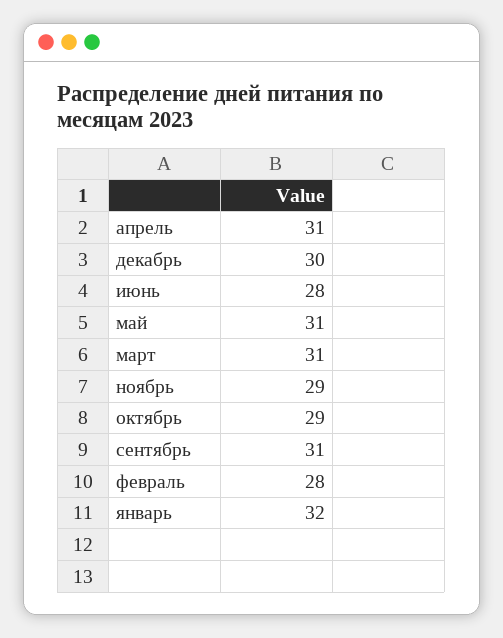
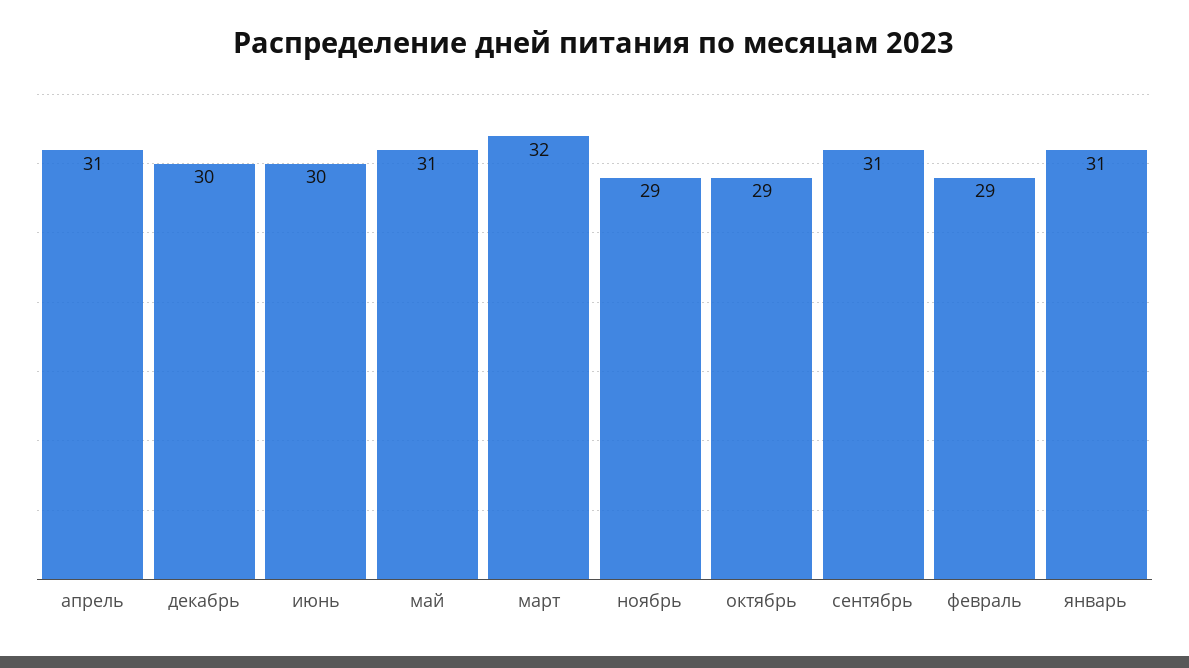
  {
    "апрель": 31,
    "декабрь": 30,
-   "июнь": 28,
+   "июнь": 30,
    "май": 31,
-   "март": 31,
+   "март": 32,
    "ноябрь": 29,
    "октябрь": 29,
    "сентябрь": 31,
-   "февраль": 28,
+   "февраль": 29,
-   "январь": 32
+   "январь": 31
  }

